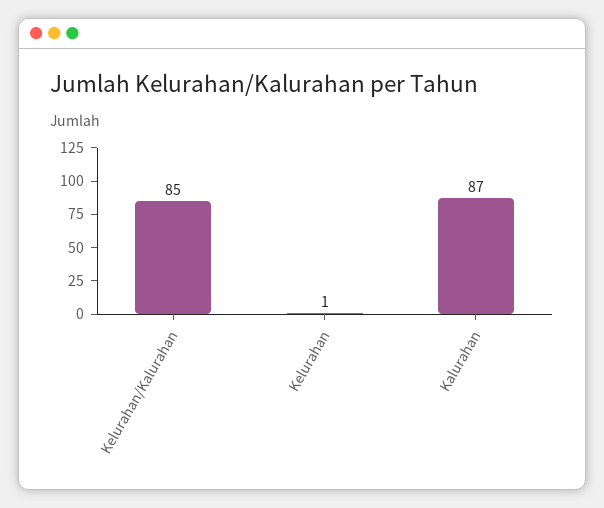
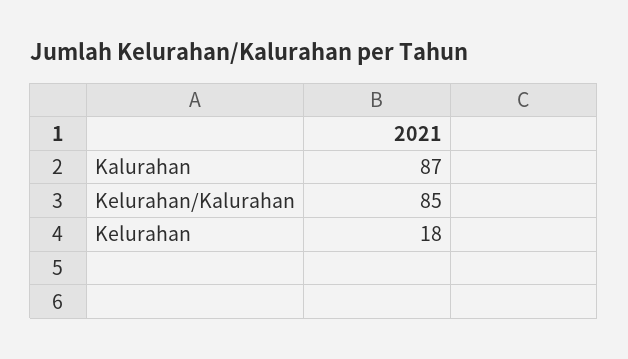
  {
    "Kelurahan/Kalurahan": 85,
-   "Kelurahan": 1,
+   "Kelurahan": 18,
    "Kalurahan": 87
  }

